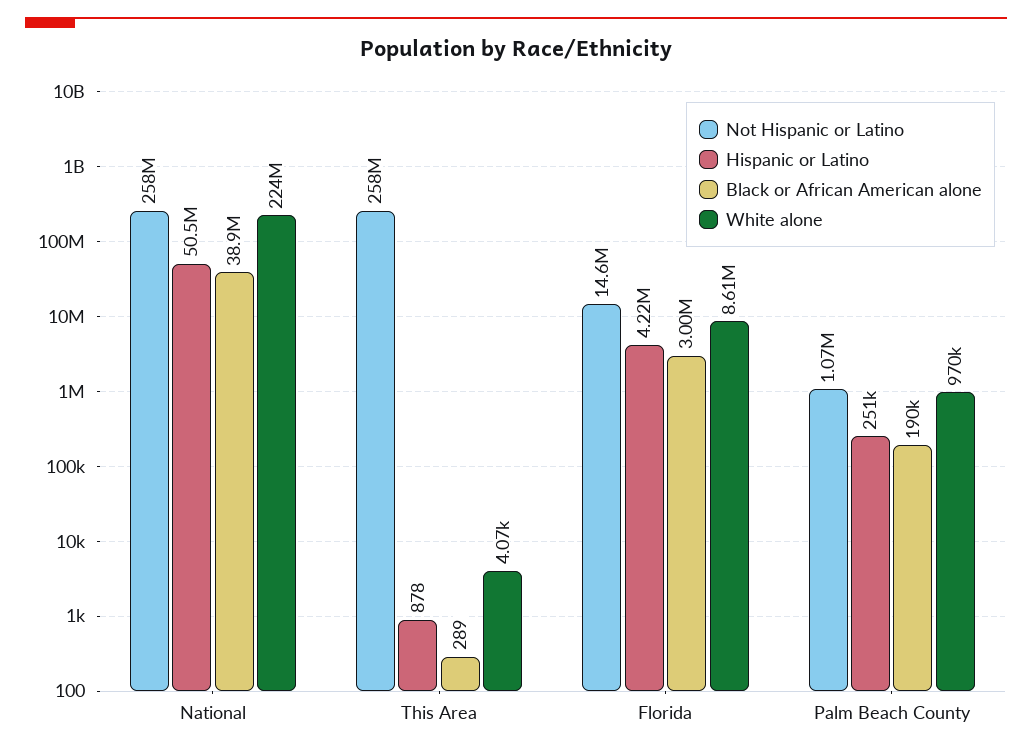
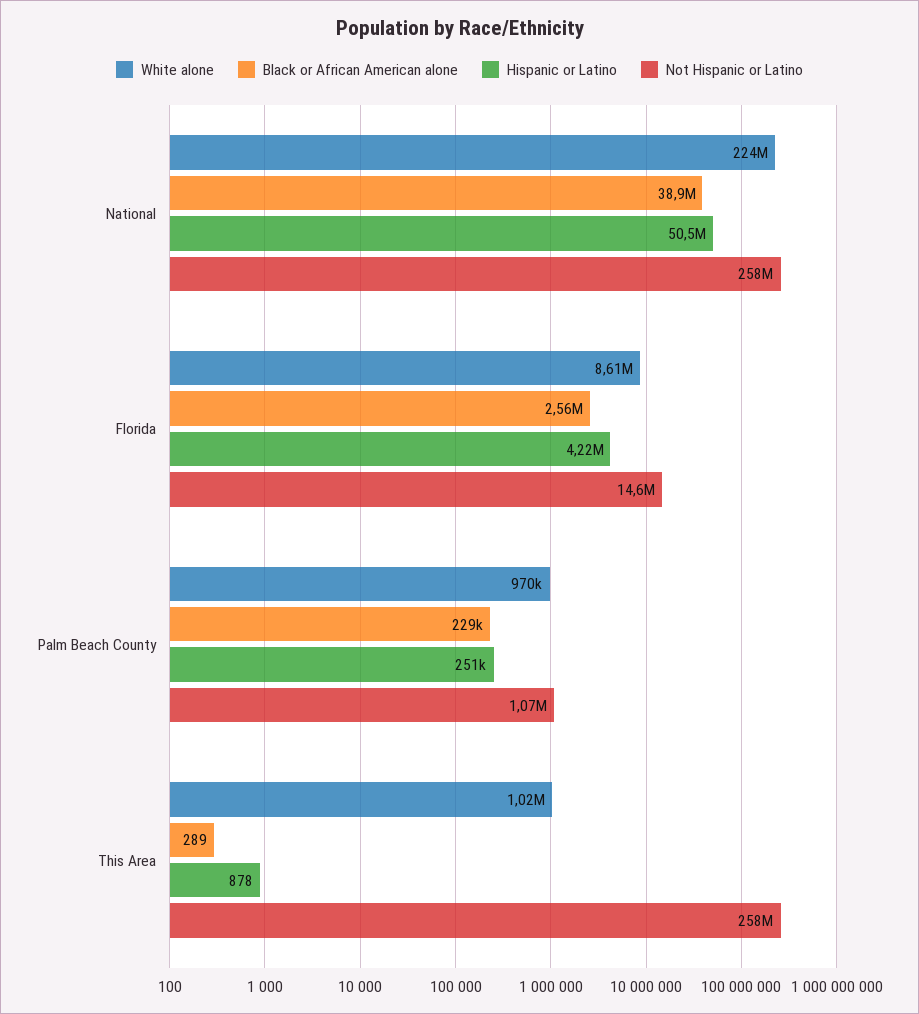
  {
    "Not Hispanic or Latino": {
      "National": 258000000,
      "This Area": 258000000,
      "Florida": 14600000,
      "Palm Beach County": 1070000
    },
    "Hispanic or Latino": {
      "National": 50500000,
      "This Area": 878,
      "Florida": 4220000,
      "Palm Beach County": 251000
    },
    "Black or African American alone": {
      "National": 38900000,
      "This Area": 289,
-     "Florida": 3000000,
+     "Florida": 2560000,
-     "Palm Beach County": 190000
+     "Palm Beach County": 229000
    },
    "White alone": {
      "National": 224000000,
-     "This Area": 4070,
+     "This Area": 1020000,
      "Florida": 8610000,
      "Palm Beach County": 970000
    }
  }

